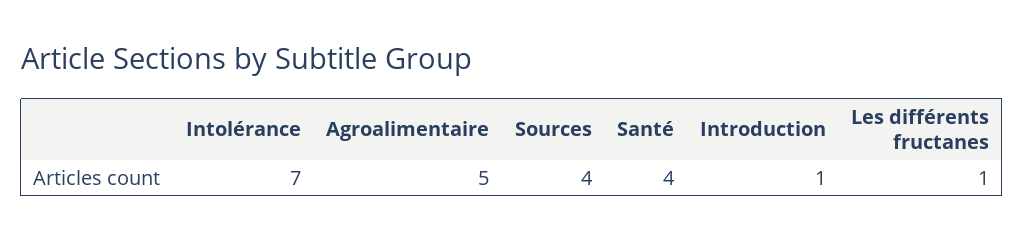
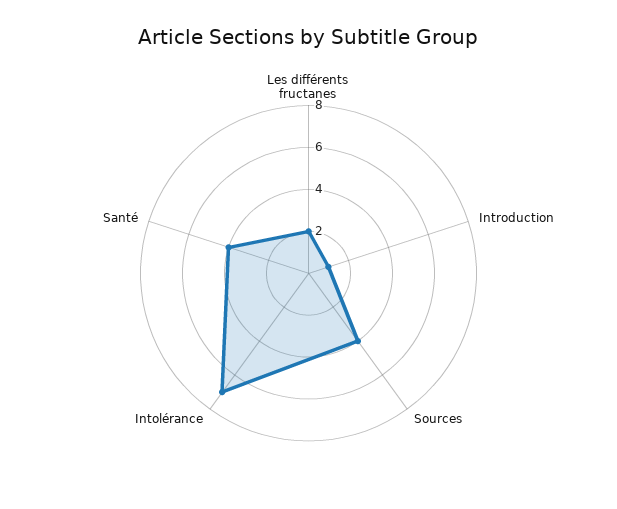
  {
    "Intolérance": 7,
-   "Agroalimentaire": 5,
    "Sources": 4,
    "Santé": 4,
    "Introduction": 1,
-   "Les différents fructanes": 1
+   "Les différents fructanes": 2
  }

